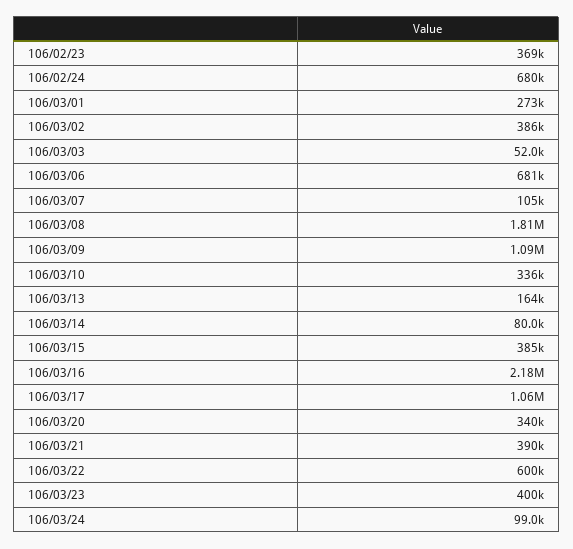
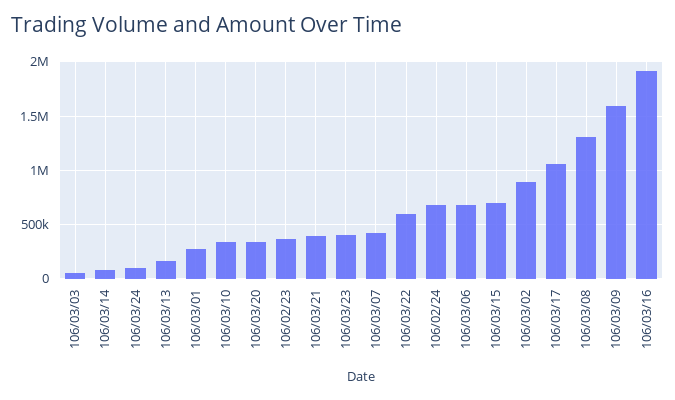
  {
    "106/02/23": 369000,
    "106/02/24": 680000,
    "106/03/01": 273000,
-   "106/03/02": 386000,
+   "106/03/02": 900000,
    "106/03/03": 52000,
    "106/03/06": 681000,
-   "106/03/07": 105000,
+   "106/03/07": 400000,
-   "106/03/08": 1810000,
+   "106/03/08": 1300000,
-   "106/03/09": 1090000,
+   "106/03/09": 1600000,
    "106/03/10": 336000,
    "106/03/13": 164000,
    "106/03/14": 80000,
-   "106/03/15": 385000,
+   "106/03/15": 700000,
-   "106/03/16": 2180000,
+   "106/03/16": 1900000,
    "106/03/17": 1060000,
    "106/03/20": 340000,
    "106/03/21": 390000,
    "106/03/22": 600000,
    "106/03/23": 400000,
    "106/03/24": 99000
  }

